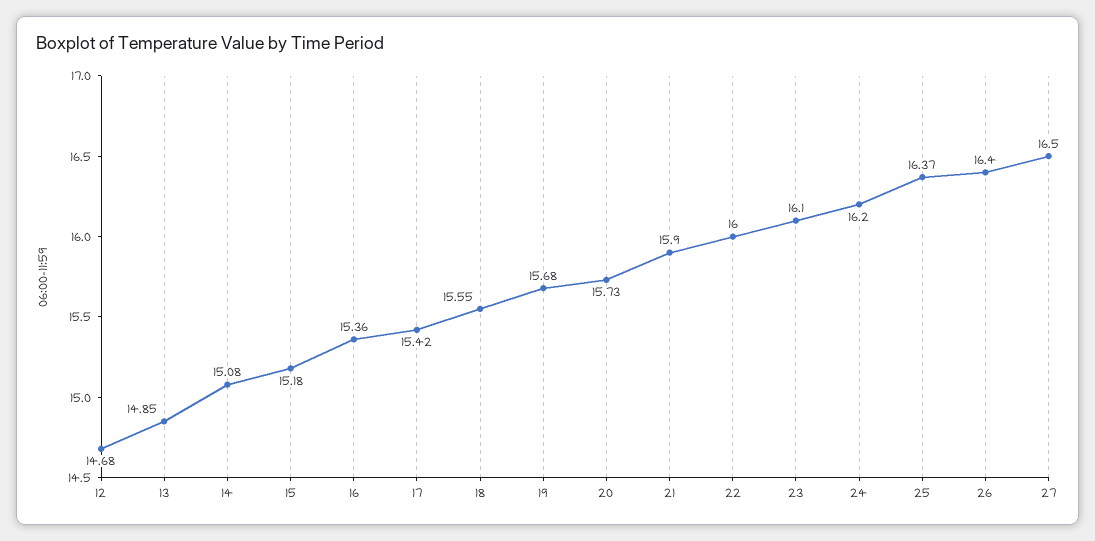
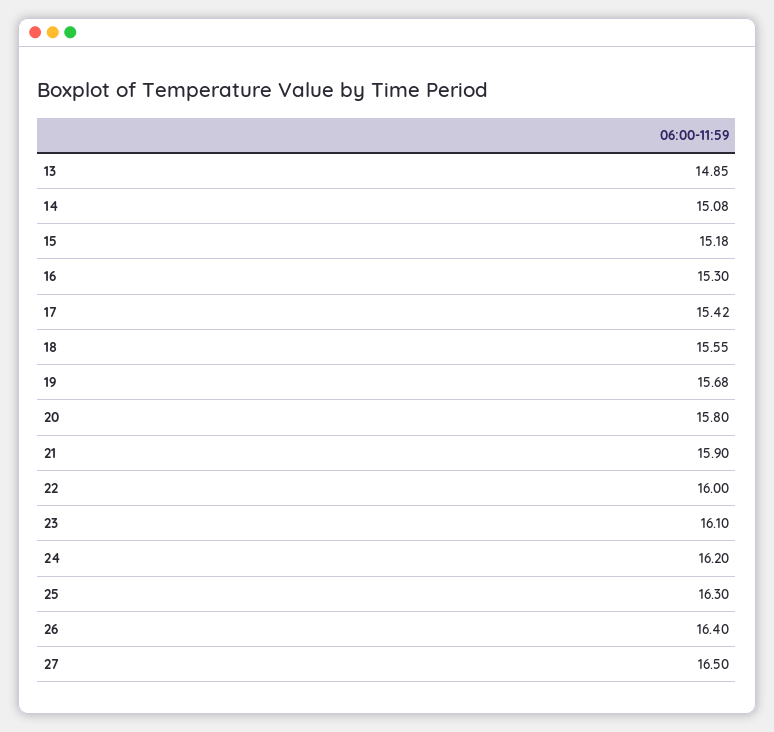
  {
-   "12": 14.68,
    "13": 14.85,
    "14": 15.08,
    "15": 15.18,
-   "16": 15.36,
+   "16": 15.3,
    "17": 15.42,
    "18": 15.55,
    "19": 15.68,
-   "20": 15.73,
+   "20": 15.8,
    "21": 15.9,
    "22": 16,
    "23": 16.1,
    "24": 16.2,
-   "25": 16.37,
+   "25": 16.3,
    "26": 16.4,
    "27": 16.5
  }

